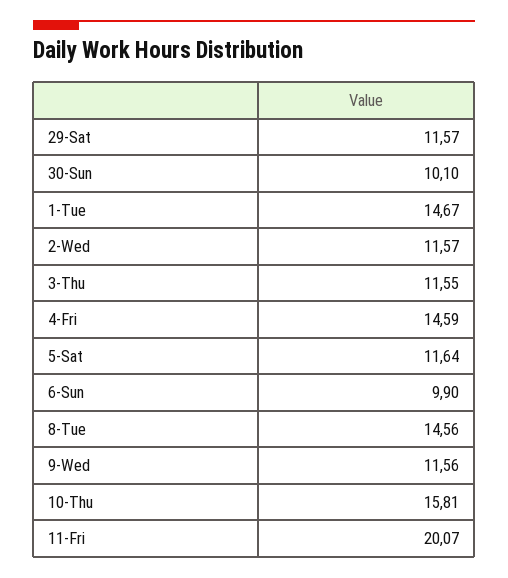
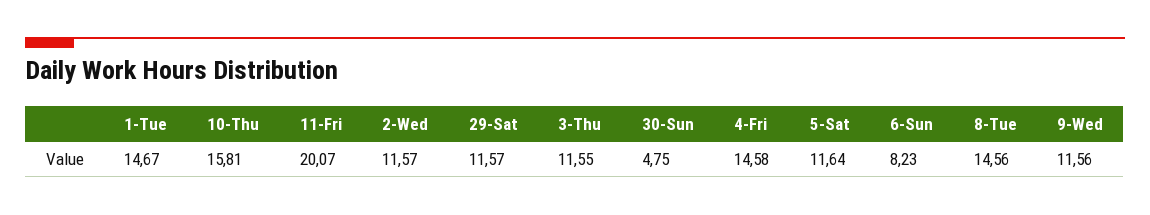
  {
    "29-Sat": 11.57,
-   "30-Sun": 10.1,
+   "30-Sun": 4.75,
    "1-Tue": 14.67,
    "2-Wed": 11.57,
    "3-Thu": 11.55,
-   "4-Fri": 14.59,
+   "4-Fri": 14.58,
    "5-Sat": 11.64,
-   "6-Sun": 9.9,
+   "6-Sun": 8.23,
    "8-Tue": 14.56,
    "9-Wed": 11.56,
    "10-Thu": 15.81,
    "11-Fri": 20.07
  }

